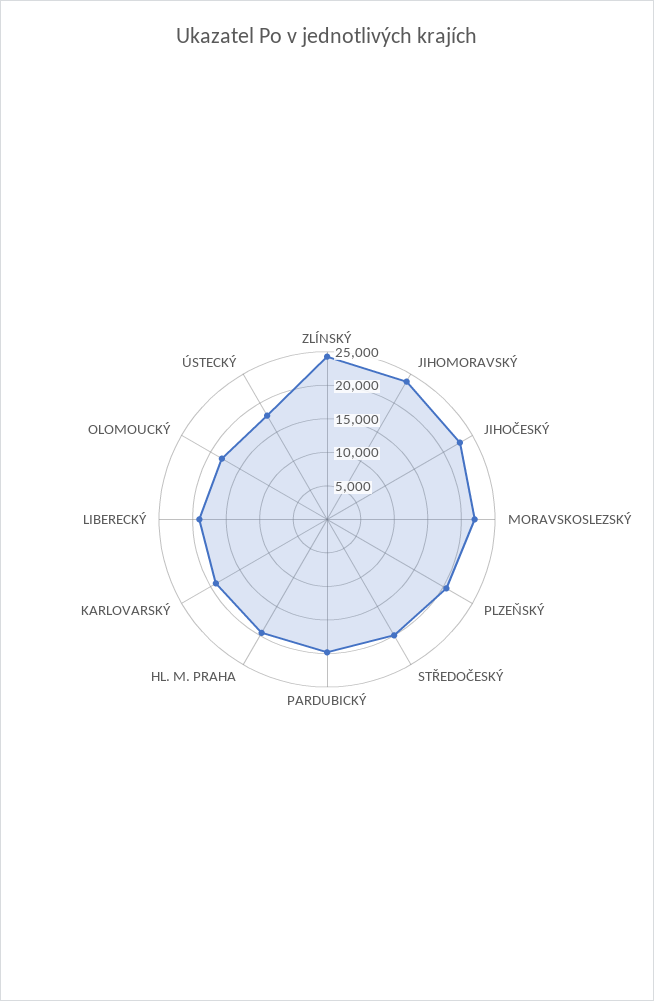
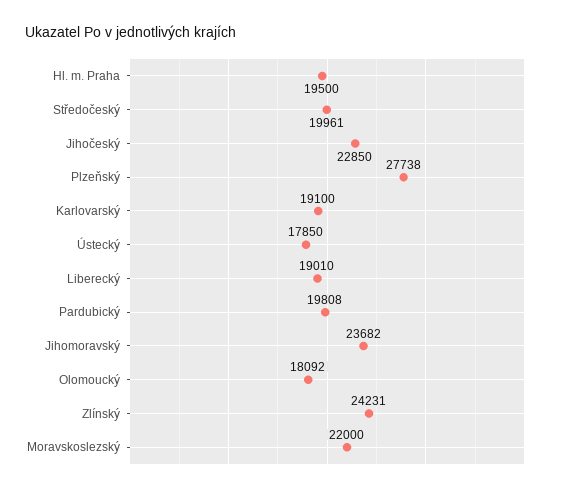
  {
    "ZLÍNSKÝ": 24231,
    "JIHOMORAVSKÝ": 23682,
    "JIHOČESKÝ": 22850,
    "MORAVSKOSLEZSKÝ": 22000,
-   "PLZEŇSKÝ": 20000,
+   "PLZEŇSKÝ": 27738,
    "STŘEDOČESKÝ": 19961,
    "PARDUBICKÝ": 19808,
    "HL. M. PRAHA": 19500,
    "KARLOVARSKÝ": 19100,
    "LIBERECKÝ": 19010,
    "OLOMOUCKÝ": 18092,
    "ÚSTECKÝ": 17850
  }

